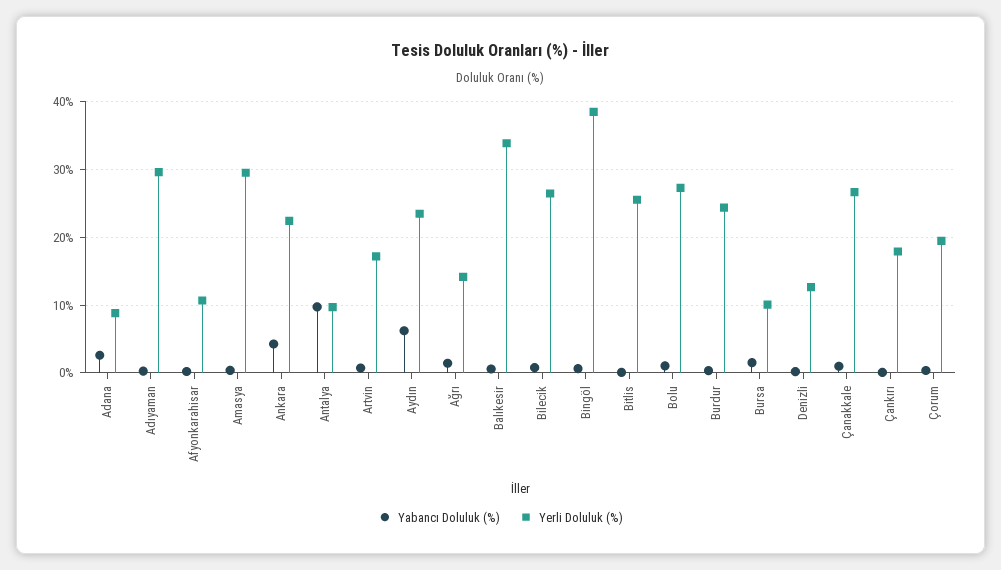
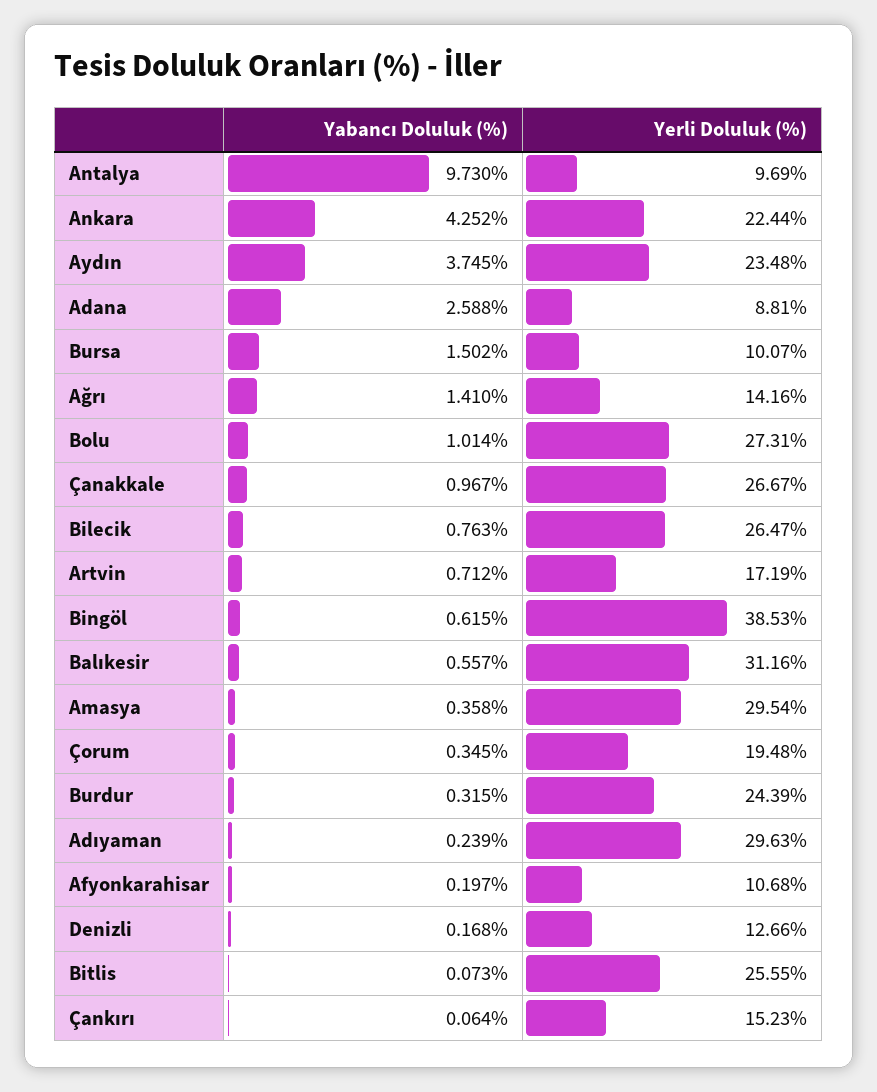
  {
    "Yabancı Doluluk (%)": {
      "Adana": 2.588,
      "Adıyaman": 0.239,
      "Afyonkarahisar": 0.197,
      "Amasya": 0.358,
      "Ankara": 4.252,
      "Antalya": 9.73,
      "Artvin": 0.712,
-     "Aydın": 6,
+     "Aydın": 3.745,
      "Ağrı": 1.41,
      "Balıkesir": 0.557,
      "Bilecik": 0.763,
      "Bingöl": 0.615,
      "Bitlis": 0.073,
      "Bolu": 1.014,
      "Burdur": 0.315,
      "Bursa": 1.502,
      "Denizli": 0.168,
      "Çanakkale": 0.967,
      "Çankırı": 0.064,
      "Çorum": 0.345
    },
    "Yerli Doluluk (%)": {
      "Adana": 8.81,
      "Adıyaman": 29.63,
      "Afyonkarahisar": 10.68,
      "Amasya": 29.54,
      "Ankara": 22.44,
      "Antalya": 9.69,
      "Artvin": 17.19,
      "Aydın": 23.48,
      "Ağrı": 14.16,
-     "Balıkesir": 34,
+     "Balıkesir": 31.16,
      "Bilecik": 26.47,
      "Bingöl": 38.53,
      "Bitlis": 25.55,
      "Bolu": 27.31,
      "Burdur": 24.39,
      "Bursa": 10.07,
      "Denizli": 12.66,
      "Çanakkale": 26.67,
-     "Çankırı": 18,
+     "Çankırı": 15.23,
      "Çorum": 19.48
    }
  }

